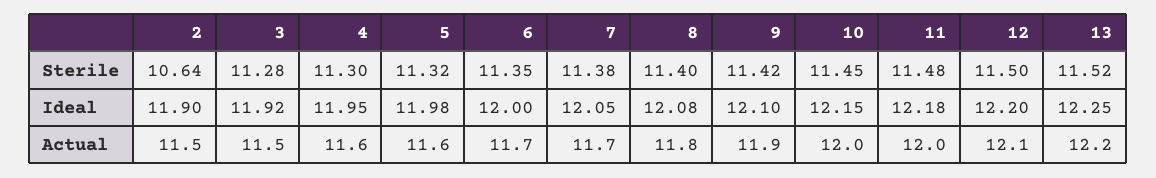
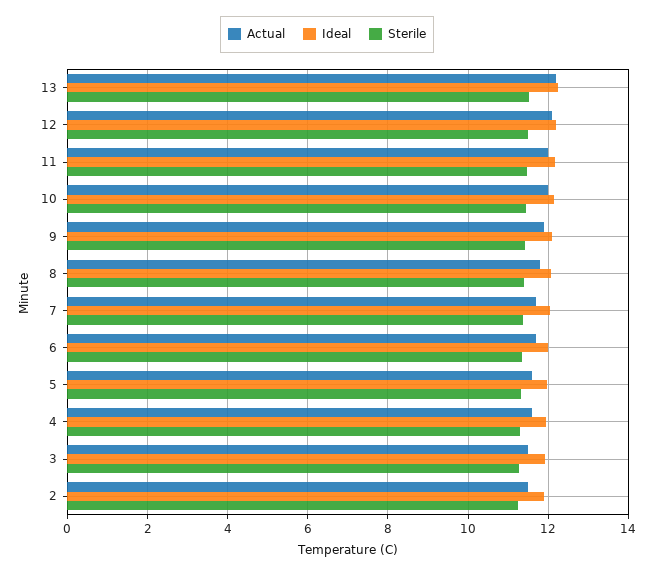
  {
    "Sterile": {
-     "2": 10.64,
+     "2": 11.2,
      "3": 11.28,
      "4": 11.3,
      "5": 11.32,
      "6": 11.35,
      "7": 11.38,
      "8": 11.4,
      "9": 11.42,
      "10": 11.45,
      "11": 11.48,
      "12": 11.5,
      "13": 11.52
    },
    "Ideal": {
      "2": 11.9,
      "3": 11.92,
      "4": 11.95,
      "5": 11.98,
      "6": 12,
      "7": 12.05,
      "8": 12.08,
      "9": 12.1,
      "10": 12.15,
      "11": 12.18,
      "12": 12.2,
      "13": 12.25
    },
    "Actual": {
      "2": 11.5,
      "3": 11.5,
      "4": 11.6,
      "5": 11.6,
      "6": 11.7,
      "7": 11.7,
      "8": 11.8,
      "9": 11.9,
      "10": 12,
      "11": 12,
      "12": 12.1,
      "13": 12.2
    }
  }

